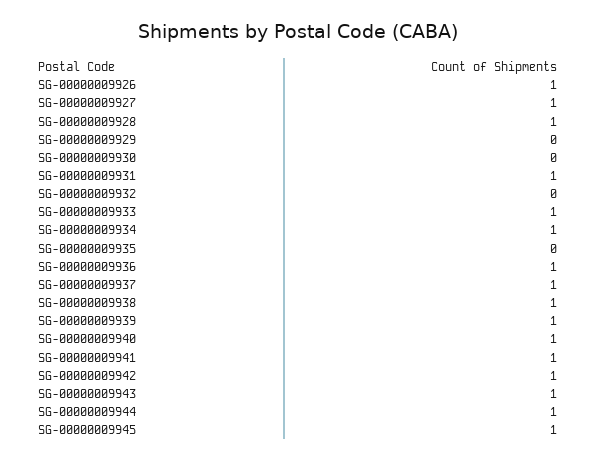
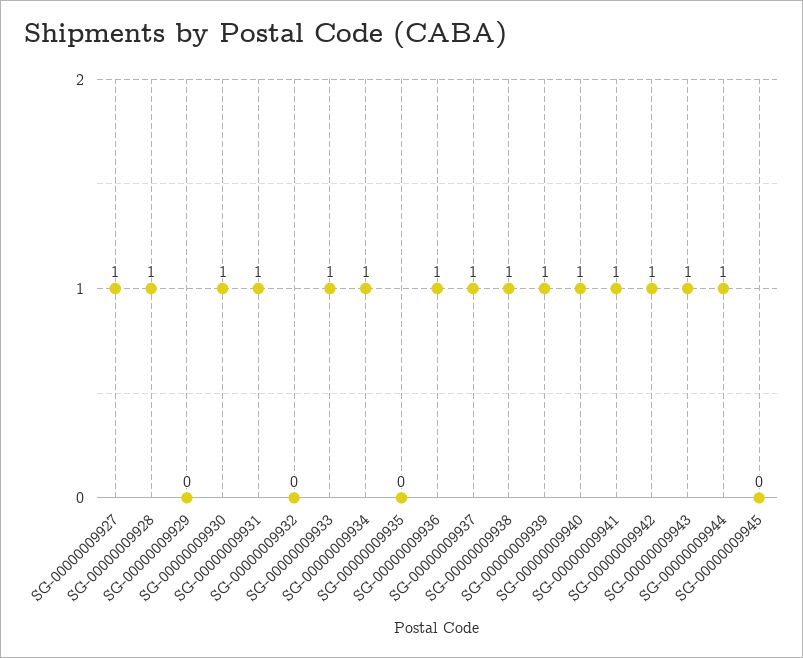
  {
-   "SG-00000009926": 1,
    "SG-00000009927": 1,
    "SG-00000009928": 1,
    "SG-00000009929": 0,
-   "SG-00000009930": 0,
+   "SG-00000009930": 1,
    "SG-00000009931": 1,
    "SG-00000009932": 0,
    "SG-00000009933": 1,
    "SG-00000009934": 1,
    "SG-00000009935": 0,
    "SG-00000009936": 1,
    "SG-00000009937": 1,
    "SG-00000009938": 1,
    "SG-00000009939": 1,
    "SG-00000009940": 1,
    "SG-00000009941": 1,
    "SG-00000009942": 1,
    "SG-00000009943": 1,
    "SG-00000009944": 1,
-   "SG-00000009945": 1
+   "SG-00000009945": 0
  }

